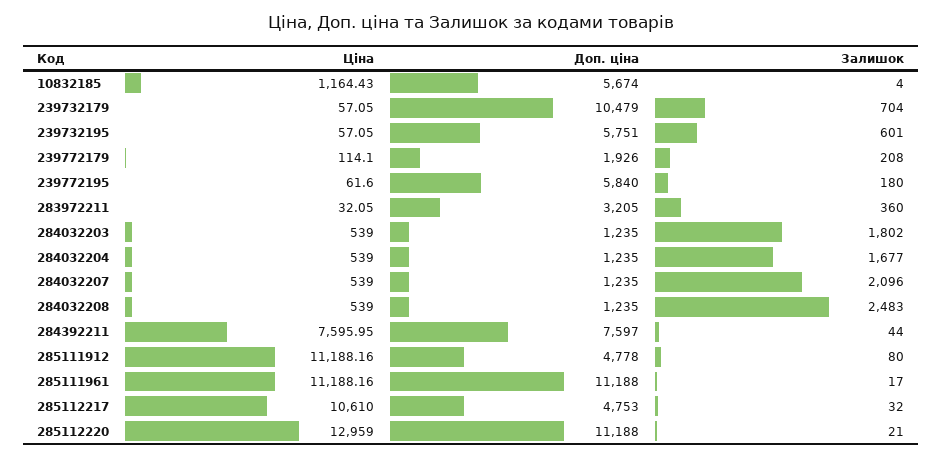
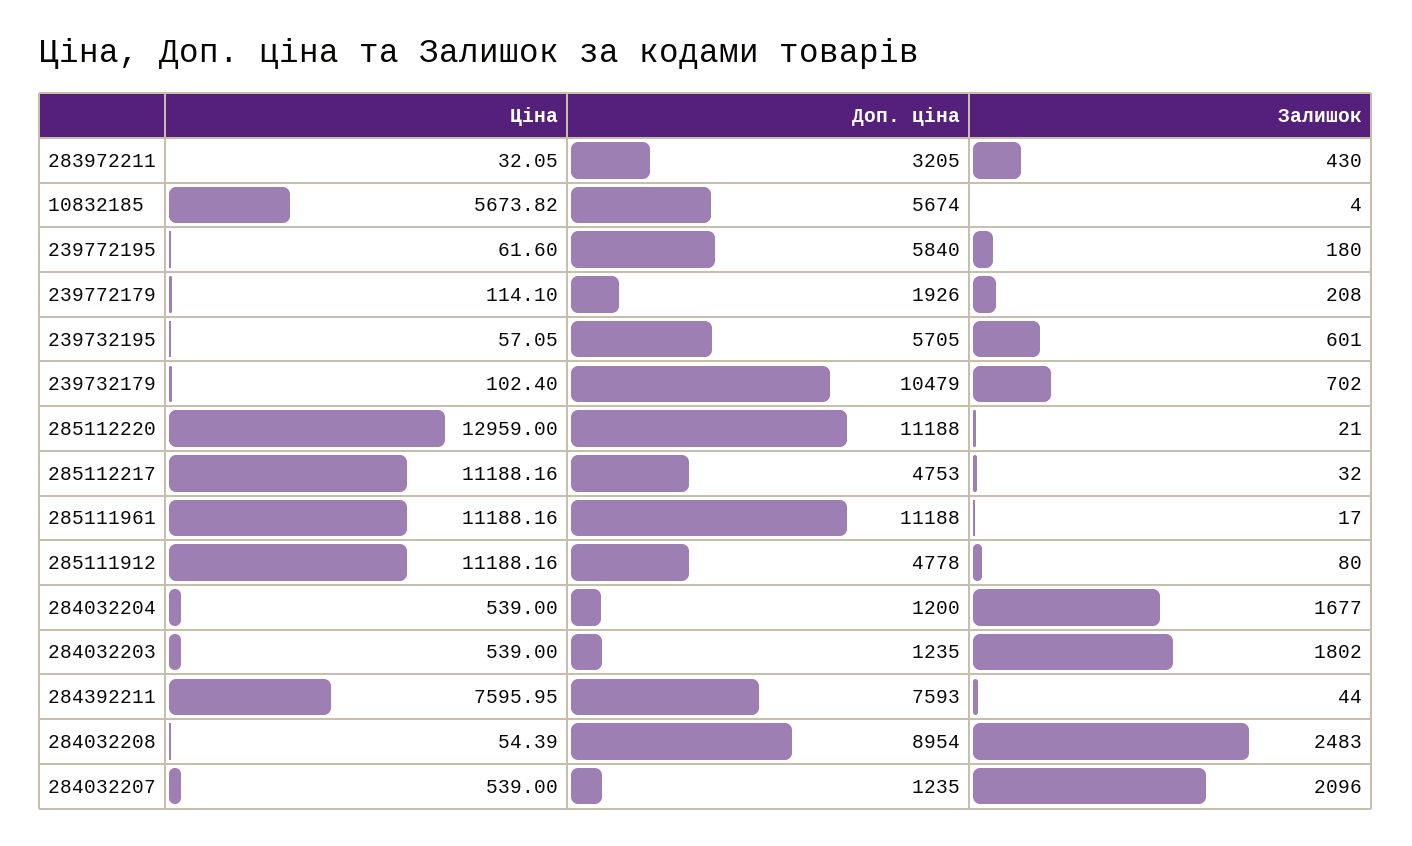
  {
    "Ціна": {
-     "10832185": 1164.43,
+     "10832185": 5673.82,
-     "239732179": 57.05,
+     "239732179": 102.4,
      "239732195": 57.05,
      "239772179": 114.1,
      "239772195": 61.6,
      "283972211": 32.05,
      "284032203": 539,
      "284032204": 539,
      "284032207": 539,
-     "284032208": 539,
+     "284032208": 54.39,
      "284392211": 7595.95,
      "285111912": 11188.16,
      "285111961": 11188.16,
-     "285112217": 10610,
+     "285112217": 11188.16,
      "285112220": 12959
    },
    "Доп. ціна": {
      "10832185": 5674,
      "239732179": 10479,
-     "239732195": 5751,
+     "239732195": 5705,
      "239772179": 1926,
      "239772195": 5840,
      "283972211": 3205,
      "284032203": 1235,
-     "284032204": 1235,
+     "284032204": 1200,
      "284032207": 1235,
-     "284032208": 1235,
+     "284032208": 8954,
-     "284392211": 7597,
+     "284392211": 7593,
      "285111912": 4778,
      "285111961": 11188,
      "285112217": 4753,
      "285112220": 11188
    },
    "Залишок": {
      "10832185": 4,
-     "239732179": 704,
+     "239732179": 702,
      "239732195": 601,
      "239772179": 208,
      "239772195": 180,
-     "283972211": 360,
+     "283972211": 430,
      "284032203": 1802,
      "284032204": 1677,
      "284032207": 2096,
      "284032208": 2483,
      "284392211": 44,
      "285111912": 80,
      "285111961": 17,
      "285112217": 32,
      "285112220": 21
    }
  }

